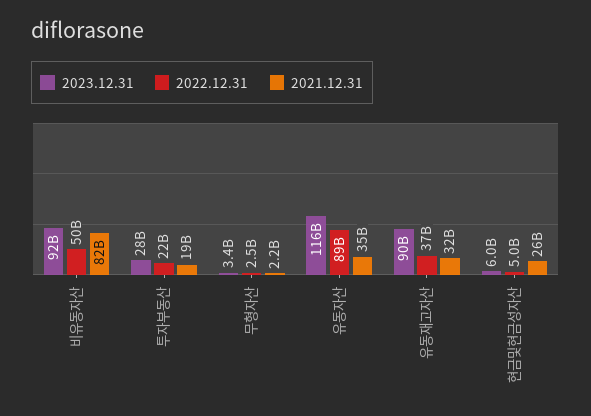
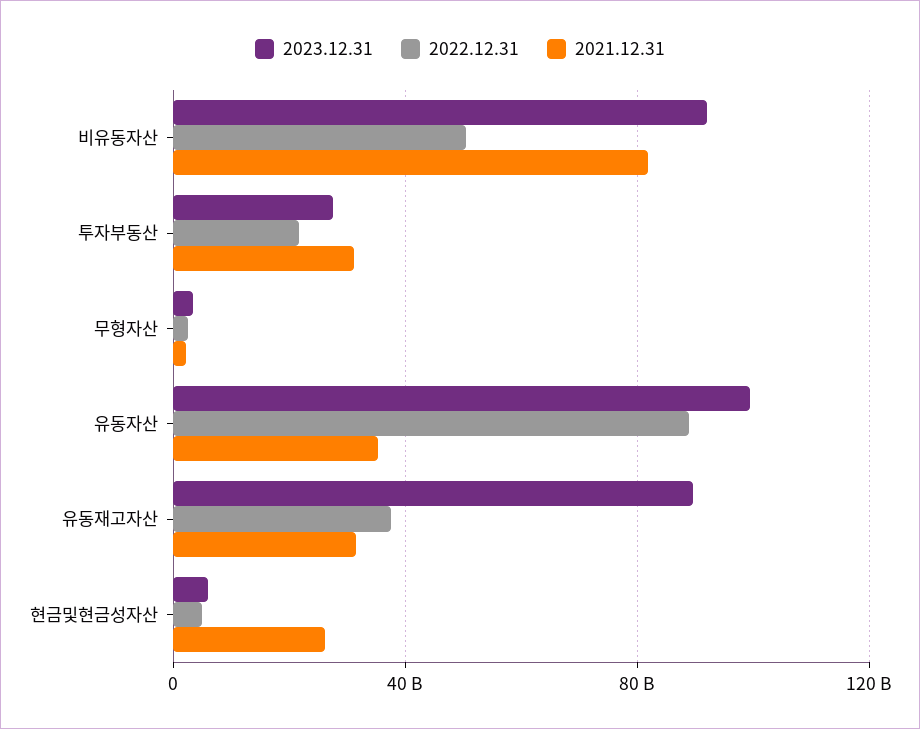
  {
    "2023.12.31": {
      "비유동자산": 92000000000,
      "투자부동산": 28000000000,
      "무형자산": 3400000000,
-     "유동자산": 116000000000,
+     "유동자산": 100000000000,
      "유동재고자산": 90000000000,
      "현금및현금성자산": 6000000000
    },
    "2022.12.31": {
      "비유동자산": 50000000000,
      "투자부동산": 22000000000,
      "무형자산": 2500000000,
      "유동자산": 89000000000,
      "유동재고자산": 37000000000,
      "현금및현금성자산": 5000000000
    },
    "2021.12.31": {
      "비유동자산": 82000000000,
-     "투자부동산": 19000000000,
+     "투자부동산": 30000000000,
      "무형자산": 2200000000,
      "유동자산": 35000000000,
      "유동재고자산": 32000000000,
      "현금및현금성자산": 26000000000
    }
  }

